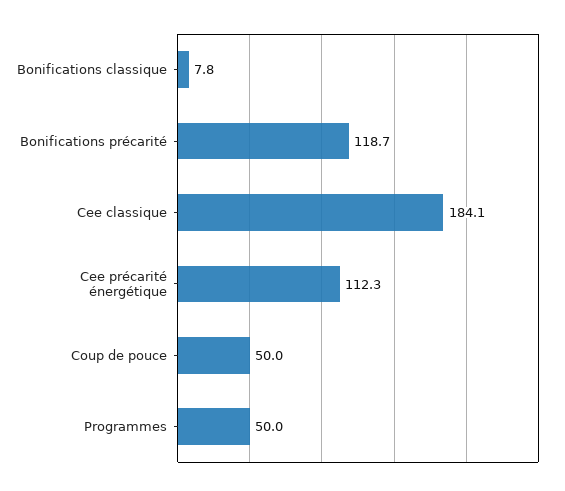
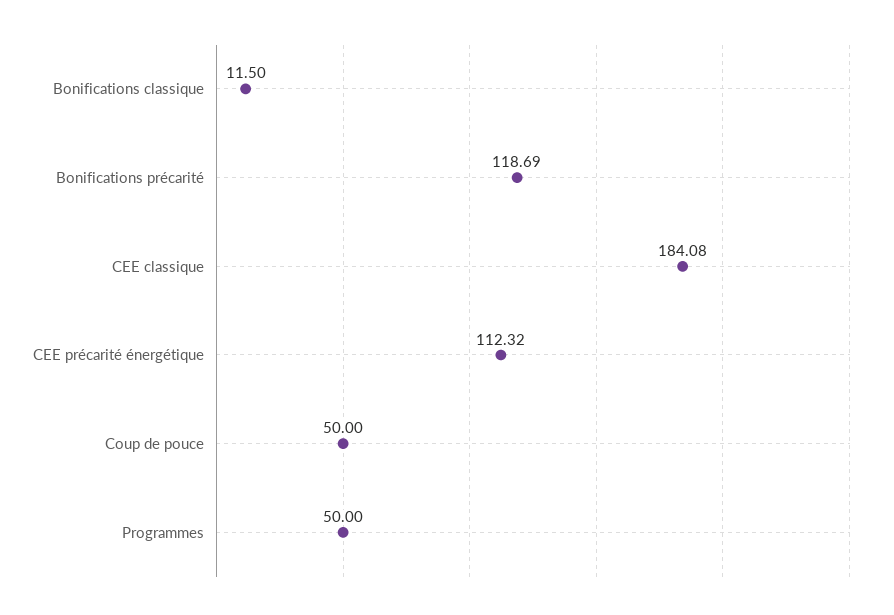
  {
-   "Bonifications classique": 7.8,
+   "Bonifications classique": 11.5,
    "Bonifications précarité": 118.69,
    "Cee classique": 184.08,
    "Cee précarité énergétique": 112.32,
    "Coup de pouce": 50,
    "Programmes": 50
  }

